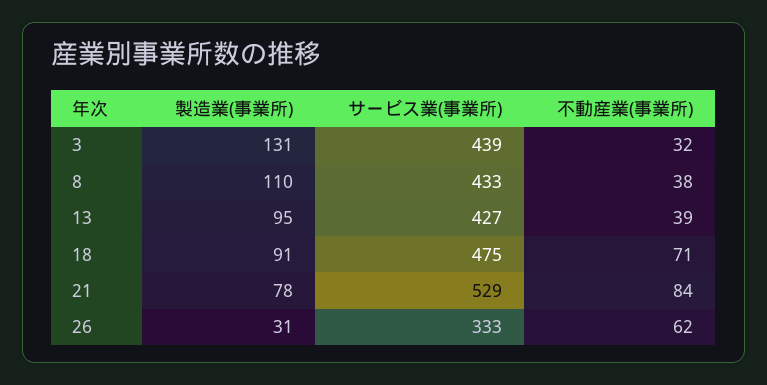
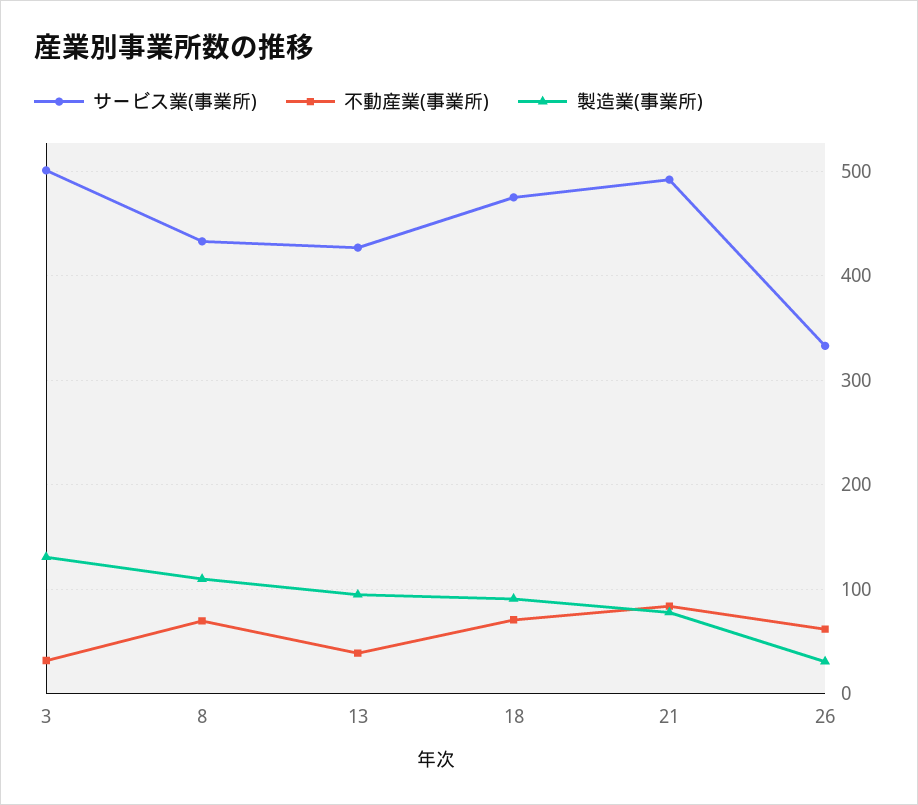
  {
    "製造業(事業所)": {
      "3": 131,
      "8": 110,
      "13": 95,
      "18": 91,
      "21": 78,
      "26": 31
    },
    "サービス業(事業所)": {
-     "3": 439,
+     "3": 500,
      "8": 433,
      "13": 427,
      "18": 475,
-     "21": 529,
+     "21": 490,
      "26": 333
    },
    "不動産業(事業所)": {
      "3": 32,
-     "8": 38,
+     "8": 70,
      "13": 39,
      "18": 71,
      "21": 84,
      "26": 62
    }
  }

